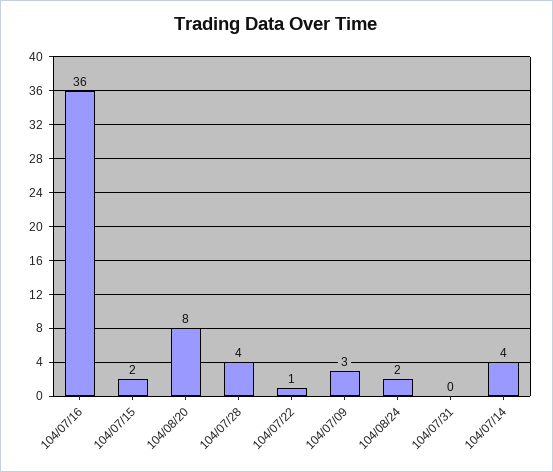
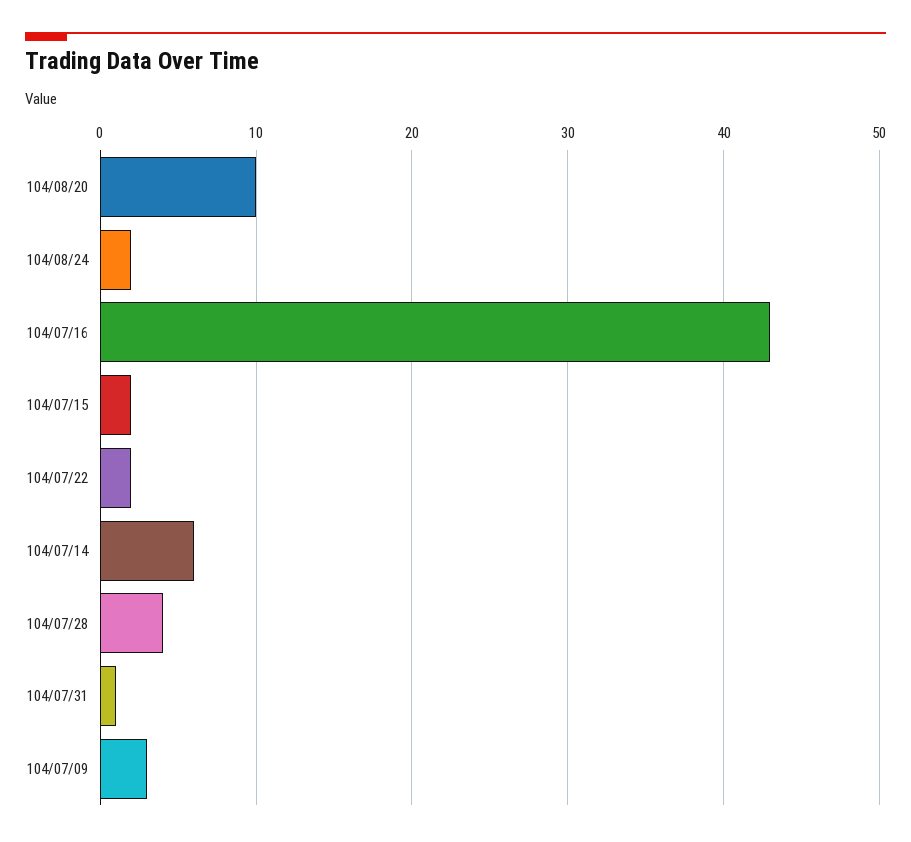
  {
-   "104/07/16": 36,
+   "104/07/16": 43,
    "104/07/15": 2,
-   "104/08/20": 8,
+   "104/08/20": 10,
    "104/07/28": 4,
-   "104/07/22": 1,
+   "104/07/22": 2,
    "104/07/09": 3,
    "104/08/24": 2,
-   "104/07/31": 0,
+   "104/07/31": 1,
-   "104/07/14": 4
+   "104/07/14": 6
  }

